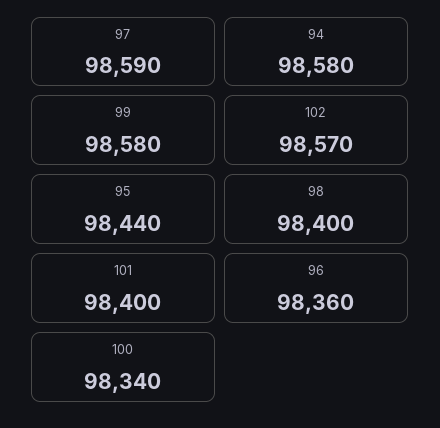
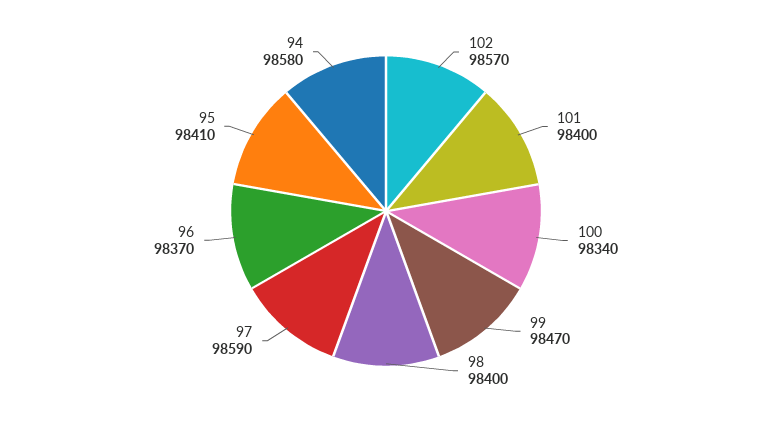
  {
    "97": 98590,
    "94": 98580,
-   "99": 98580,
+   "99": 98470,
    "102": 98570,
-   "95": 98440,
+   "95": 98410,
    "98": 98400,
    "101": 98400,
-   "96": 98360,
+   "96": 98370,
    "100": 98340
  }

